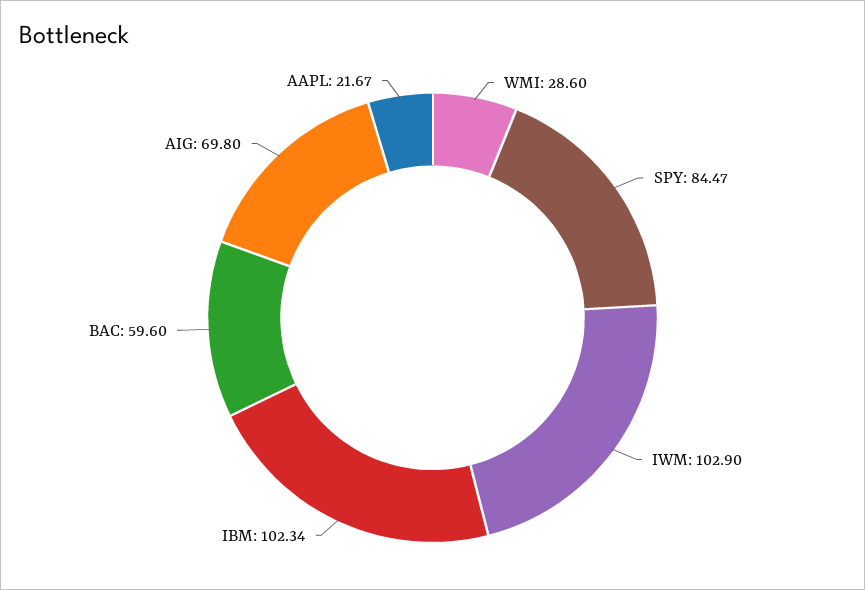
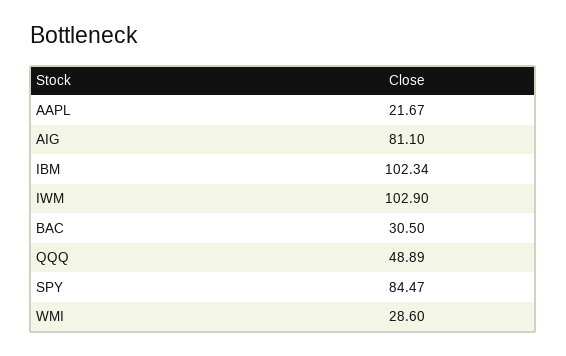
  {
    "WMI": 28.6,
    "SPY": 84.47,
    "IWM": 102.9,
    "IBM": 102.34,
-   "BAC": 59.6,
+   "BAC": 30.5,
-   "AIG": 69.8,
+   "AIG": 81.1,
-   "AAPL": 21.67
+   "AAPL": 21.67,
+   "QQQ": 48.89
  }

